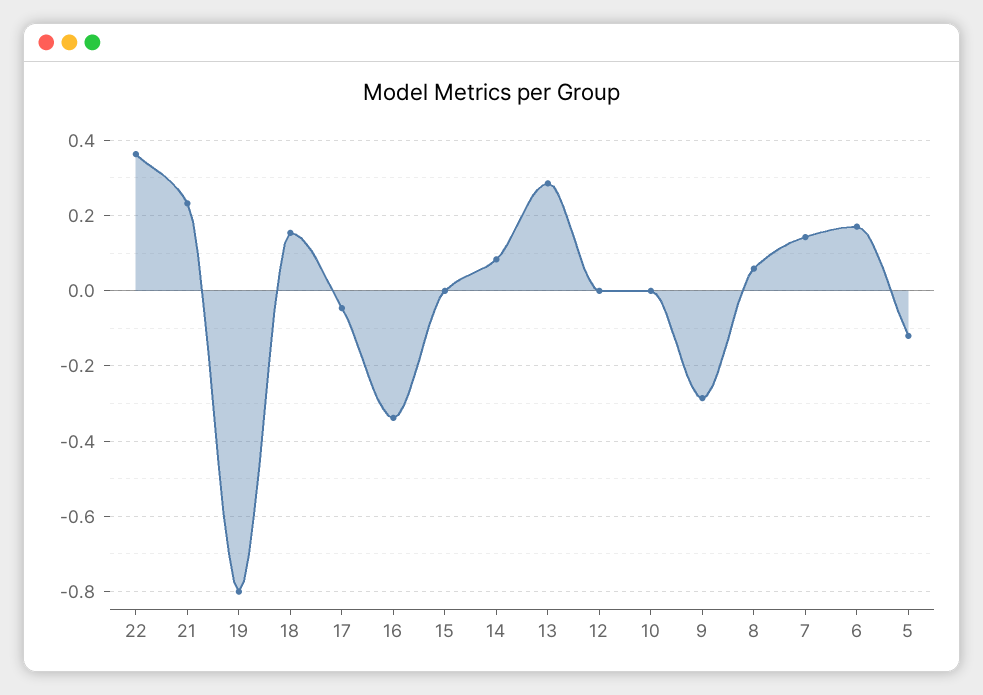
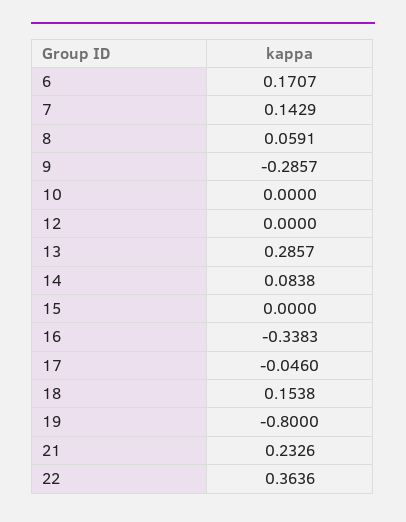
  {
    "22": 0.3636,
    "21": 0.2326,
    "19": -0.8,
    "18": 0.1538,
    "17": -0.046,
    "16": -0.3383,
    "15": 0,
    "14": 0.0838,
    "13": 0.2857,
    "12": 0,
    "10": 0,
    "9": -0.2857,
    "8": 0.0591,
    "7": 0.1429,
-   "6": 0.1707,
+   "6": 0.1707
-   "5": -0.12
  }

